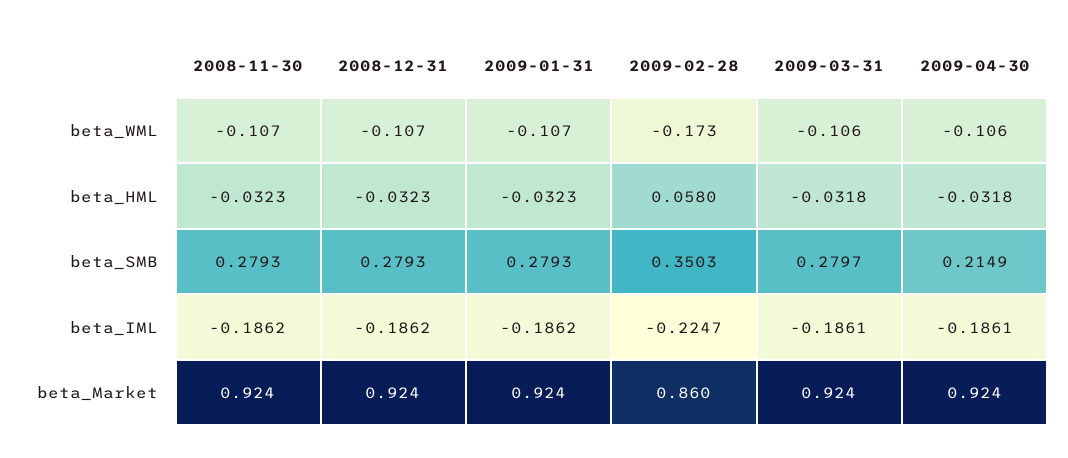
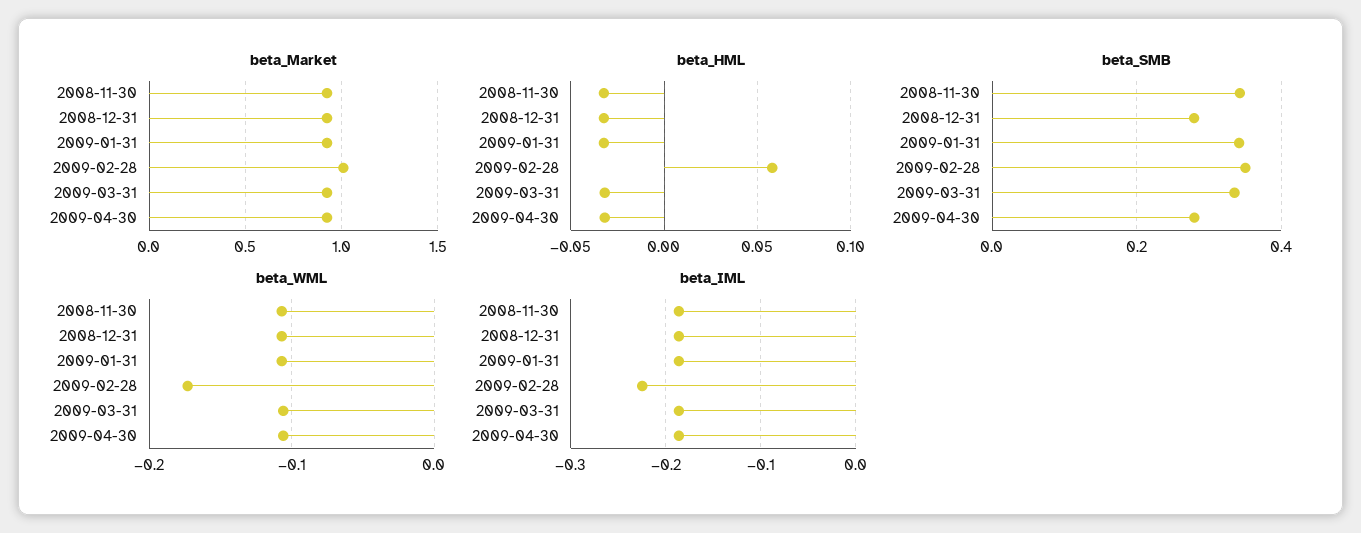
  {
    "beta_WML": {
      "2008-11-30": -0.107,
      "2008-12-31": -0.107,
      "2009-01-31": -0.107,
      "2009-02-28": -0.173,
      "2009-03-31": -0.106,
      "2009-04-30": -0.106
    },
    "beta_HML": {
      "2008-11-30": -0.0323,
      "2008-12-31": -0.0323,
      "2009-01-31": -0.0323,
      "2009-02-28": 0.058,
      "2009-03-31": -0.0318,
      "2009-04-30": -0.0318
    },
    "beta_SMB": {
-     "2008-11-30": 0.2793,
+     "2008-11-30": 0.34,
      "2008-12-31": 0.2793,
-     "2009-01-31": 0.2793,
+     "2009-01-31": 0.34,
      "2009-02-28": 0.3503,
-     "2009-03-31": 0.2797,
+     "2009-03-31": 0.34,
-     "2009-04-30": 0.2149
+     "2009-04-30": 0.28
    },
    "beta_IML": {
      "2008-11-30": -0.1862,
      "2008-12-31": -0.1862,
      "2009-01-31": -0.1862,
      "2009-02-28": -0.2247,
      "2009-03-31": -0.1861,
      "2009-04-30": -0.1861
    },
    "beta_Market": {
      "2008-11-30": 0.924,
      "2008-12-31": 0.924,
      "2009-01-31": 0.924,
-     "2009-02-28": 0.86,
+     "2009-02-28": 1,
      "2009-03-31": 0.924,
      "2009-04-30": 0.924
    }
  }

